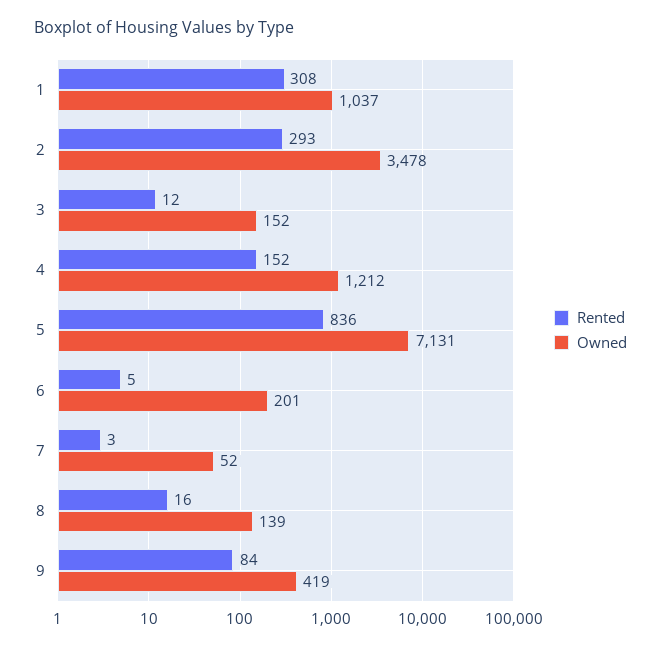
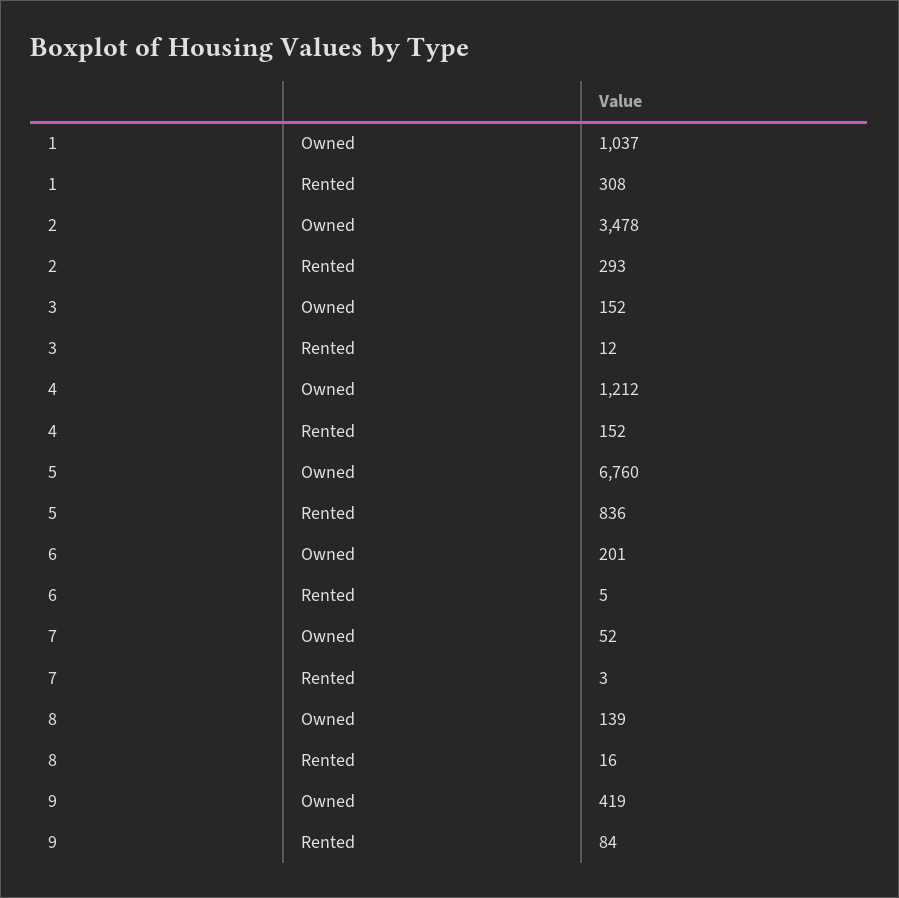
  {
    "Rented": {
      "1": 308,
      "2": 293,
      "3": 12,
      "4": 152,
      "5": 836,
      "6": 5,
      "7": 3,
      "8": 16,
      "9": 84
    },
    "Owned": {
      "1": 1037,
      "2": 3478,
      "3": 152,
      "4": 1212,
-     "5": 7131,
+     "5": 6760,
      "6": 201,
      "7": 52,
      "8": 139,
      "9": 419
    }
  }

